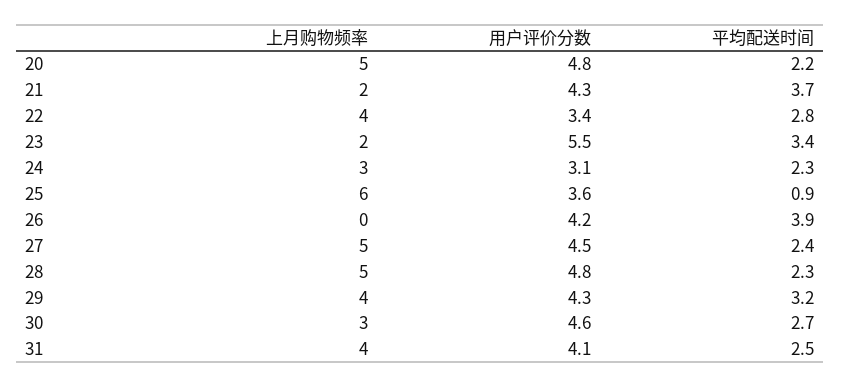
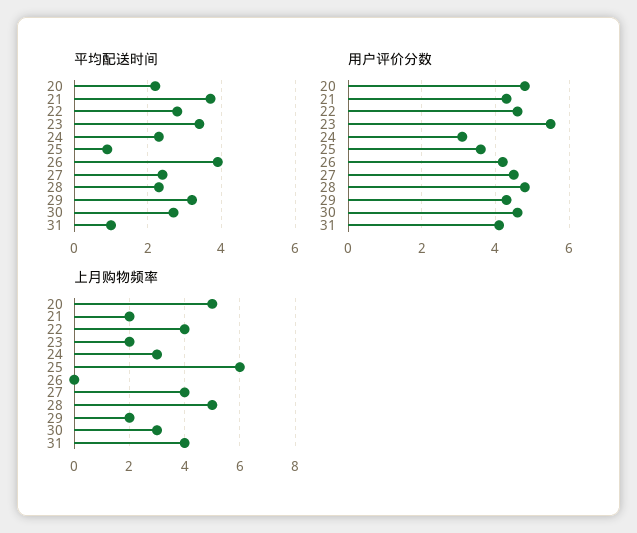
  {
    "上月购物频率": {
      "20": 5,
      "21": 2,
      "22": 4,
      "23": 2,
      "24": 3,
      "25": 6,
      "26": 0,
-     "27": 5,
+     "27": 4,
      "28": 5,
-     "29": 4,
+     "29": 2,
      "30": 3,
      "31": 4
    },
    "用户评价分数": {
      "20": 4.8,
      "21": 4.3,
-     "22": 3.4,
+     "22": 4.5,
      "23": 5.5,
      "24": 3.1,
      "25": 3.6,
      "26": 4.2,
      "27": 4.5,
      "28": 4.8,
      "29": 4.3,
      "30": 4.6,
      "31": 4.1
    },
    "平均配送时间": {
      "20": 2.2,
      "21": 3.7,
      "22": 2.8,
      "23": 3.4,
      "24": 2.3,
      "25": 0.9,
      "26": 3.9,
      "27": 2.4,
      "28": 2.3,
      "29": 3.2,
      "30": 2.7,
-     "31": 2.5
+     "31": 1
    }
  }

